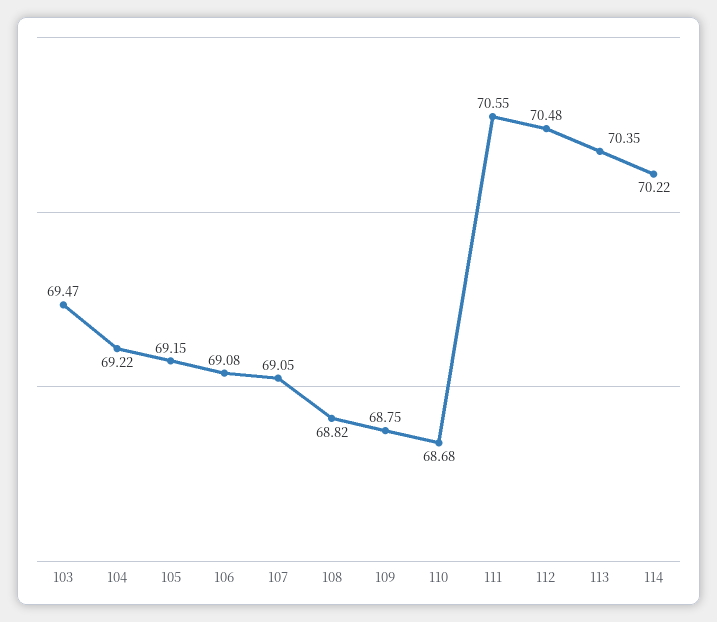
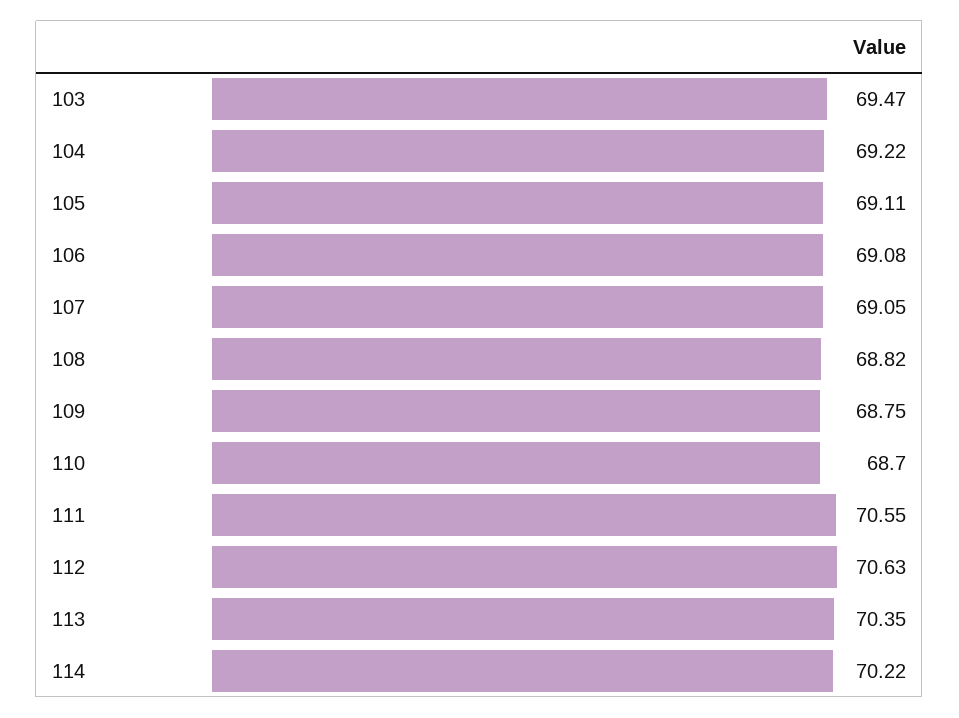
  {
    "103": 69.47,
    "104": 69.22,
-   "105": 69.15,
+   "105": 69.11,
    "106": 69.08,
    "107": 69.05,
    "108": 68.82,
    "109": 68.75,
-   "110": 68.68,
+   "110": 68.7,
    "111": 70.55,
-   "112": 70.48,
+   "112": 70.63,
    "113": 70.35,
    "114": 70.22
  }

